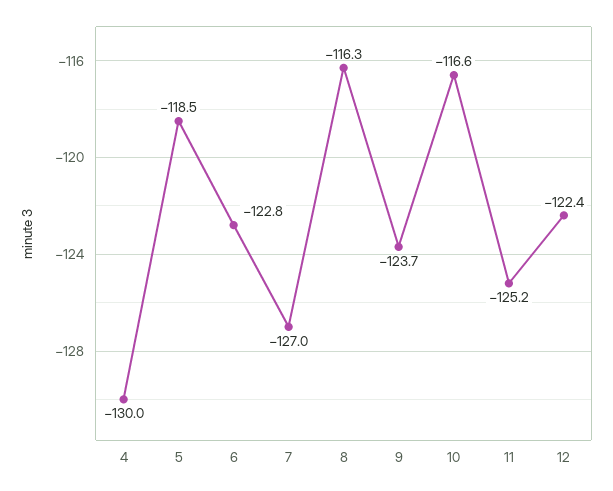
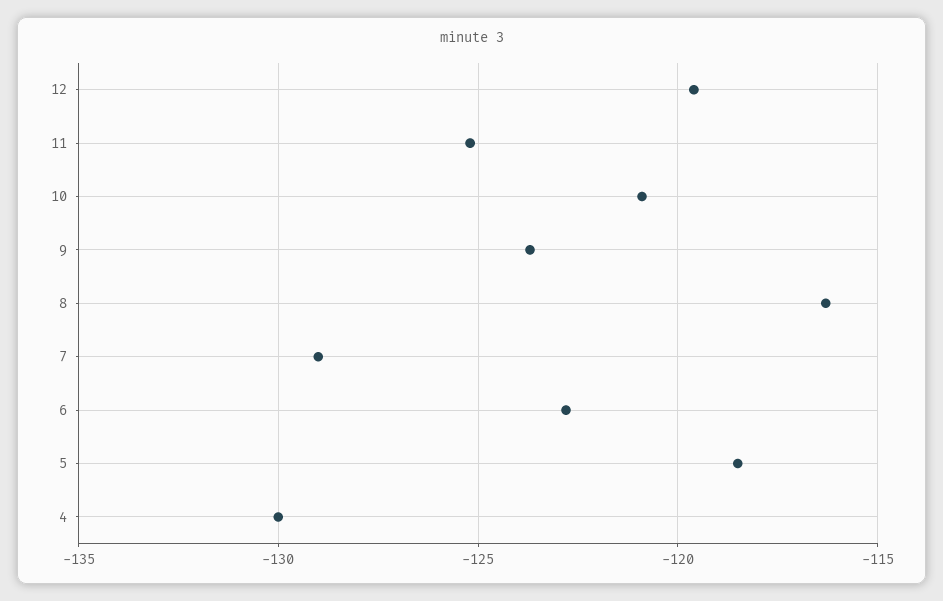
  {
    "4": -130,
    "5": -118.5,
    "6": -122.8,
-   "7": -127,
+   "7": -129,
    "8": -116.3,
    "9": -123.7,
-   "10": -116.6,
+   "10": -121,
    "11": -125.2,
-   "12": -122.4
+   "12": -119.5
  }

